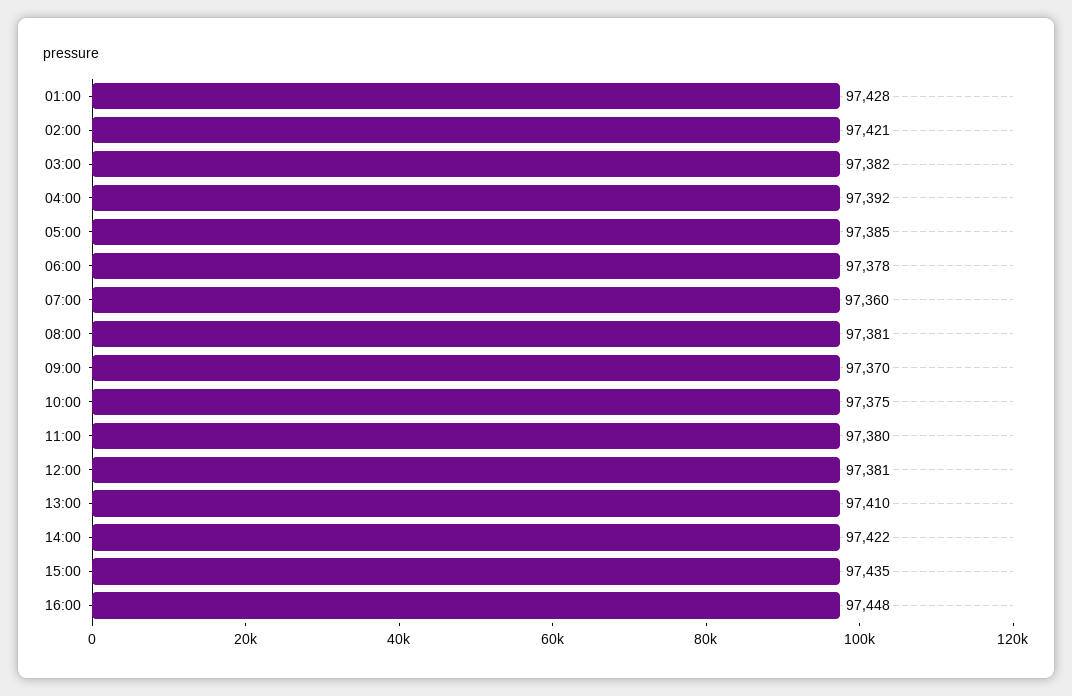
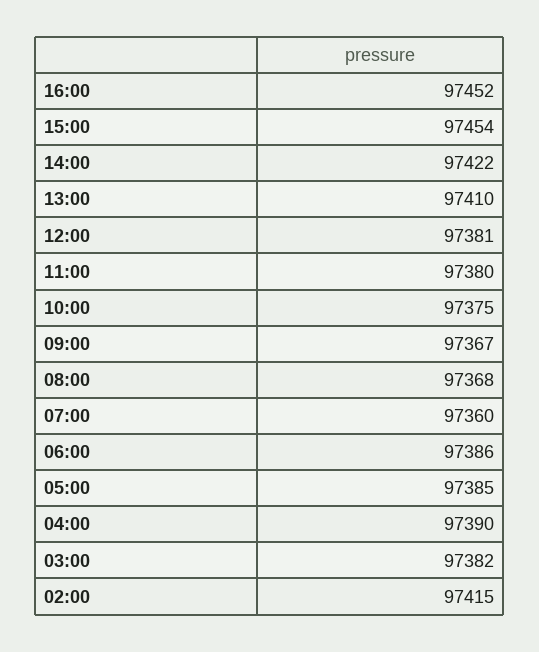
  {
-   "01:00": 97428,
-   "02:00": 97421,
+   "02:00": 97415,
    "03:00": 97382,
-   "04:00": 97392,
+   "04:00": 97390,
    "05:00": 97385,
-   "06:00": 97378,
+   "06:00": 97386,
    "07:00": 97360,
-   "08:00": 97381,
+   "08:00": 97368,
-   "09:00": 97370,
+   "09:00": 97367,
    "10:00": 97375,
    "11:00": 97380,
    "12:00": 97381,
    "13:00": 97410,
    "14:00": 97422,
-   "15:00": 97435,
+   "15:00": 97454,
-   "16:00": 97448
+   "16:00": 97452
  }

